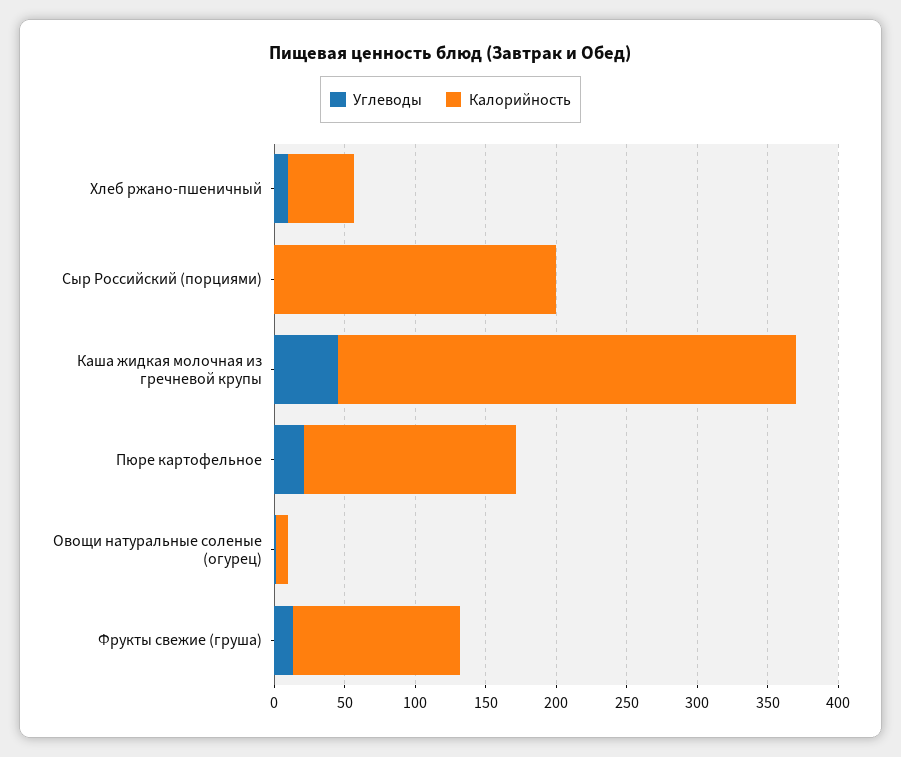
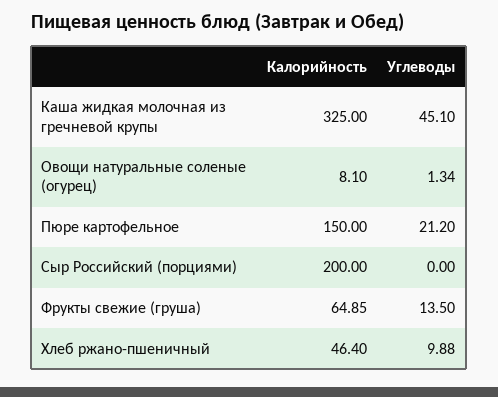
  {
    "Углеводы": {
      "Хлеб ржано-пшеничный": 9.88,
      "Сыр Российский (порциями)": 0,
      "Каша жидкая молочная из гречневой крупы": 45.1,
      "Пюре картофельное": 21.2,
      "Овощи натуральные соленые (огурец)": 1.34,
      "Фрукты свежие (груша)": 13.5
    },
    "Калорийность": {
      "Хлеб ржано-пшеничный": 46.4,
      "Сыр Российский (порциями)": 200,
      "Каша жидкая молочная из гречневой крупы": 325,
      "Пюре картофельное": 150,
      "Овощи натуральные соленые (огурец)": 8.1,
-     "Фрукты свежие (груша)": 120
+     "Фрукты свежие (груша)": 64.85
    }
  }

